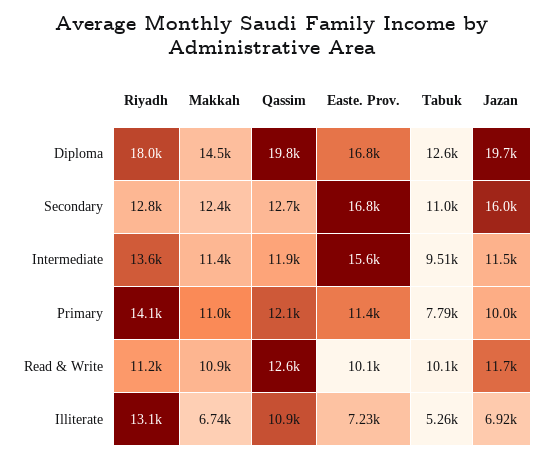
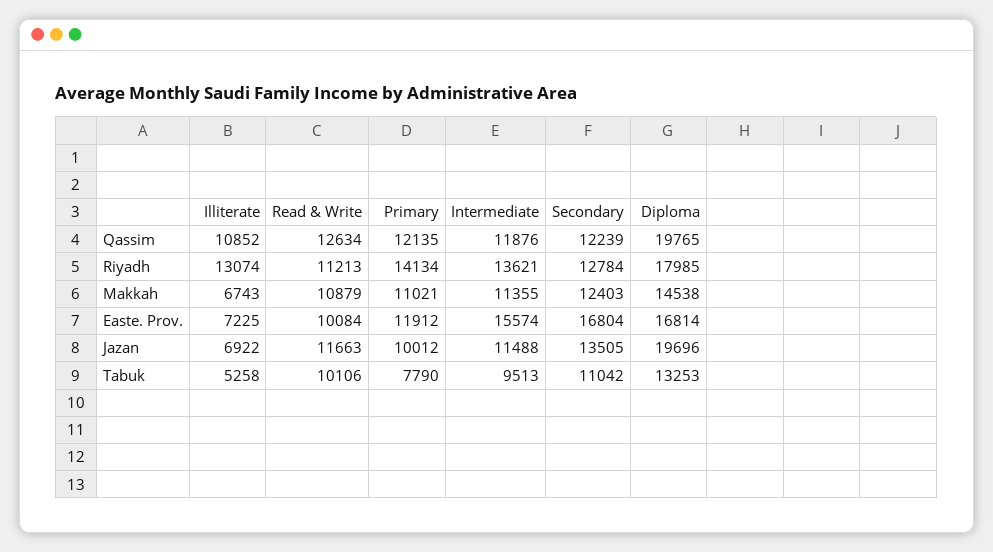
  {
    "Riyadh": {
      "Diploma": 17985,
      "Secondary": 12784,
      "Intermediate": 13621,
      "Primary": 14134,
      "Read & Write": 11213,
      "Illiterate": 13074
    },
    "Makkah": {
      "Diploma": 14538,
      "Secondary": 12403,
      "Intermediate": 11355,
      "Primary": 11021,
      "Read & Write": 10879,
      "Illiterate": 6743
    },
    "Qassim": {
      "Diploma": 19765,
-     "Secondary": 12700,
+     "Secondary": 12239,
      "Intermediate": 11876,
      "Primary": 12135,
      "Read & Write": 12634,
      "Illiterate": 10852
    },
    "Easte. Prov.": {
      "Diploma": 16814,
      "Secondary": 16804,
      "Intermediate": 15574,
-     "Primary": 11400,
+     "Primary": 11912,
      "Read & Write": 10084,
      "Illiterate": 7225
    },
    "Tabuk": {
-     "Diploma": 12600,
+     "Diploma": 13253,
      "Secondary": 11042,
      "Intermediate": 9513,
      "Primary": 7790,
      "Read & Write": 10106,
      "Illiterate": 5258
    },
    "Jazan": {
      "Diploma": 19696,
-     "Secondary": 16000,
+     "Secondary": 13505,
      "Intermediate": 11488,
      "Primary": 10012,
      "Read & Write": 11663,
      "Illiterate": 6922
    }
  }

